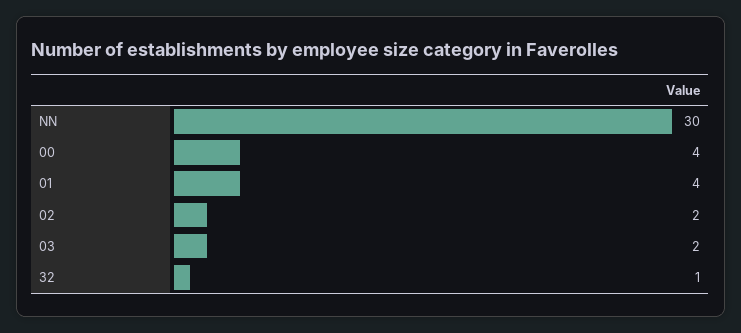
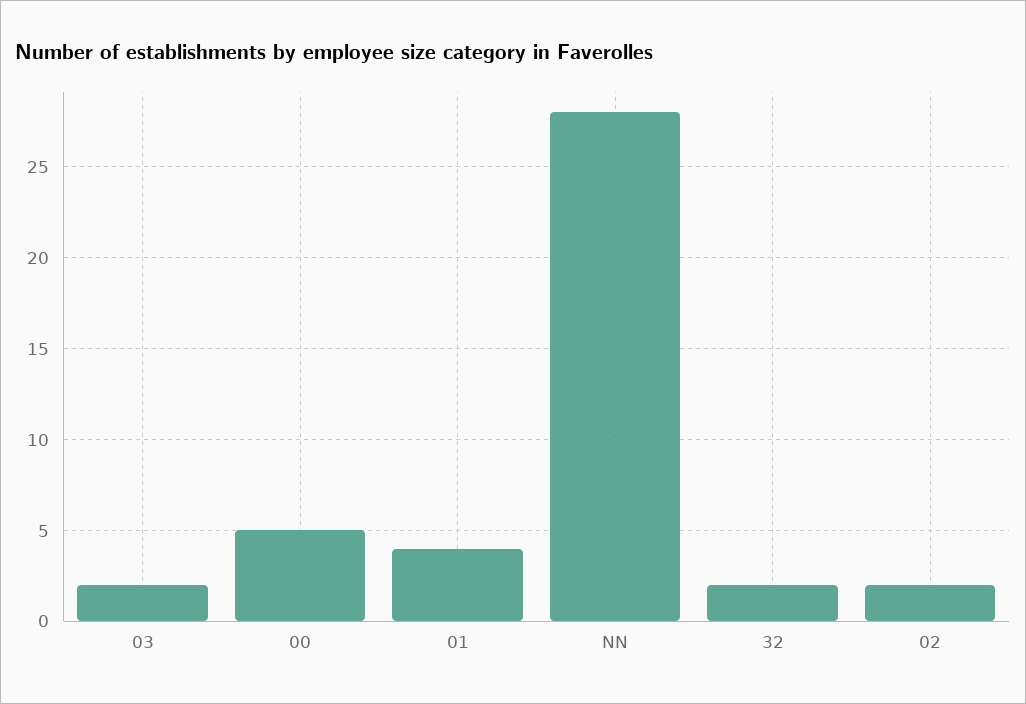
  {
-   "NN": 30,
+   "NN": 28,
-   "00": 4,
+   "00": 5,
    "01": 4,
    "02": 2,
    "03": 2,
-   "32": 1
+   "32": 2
  }

